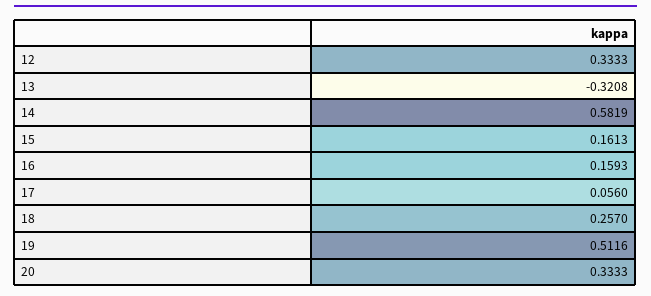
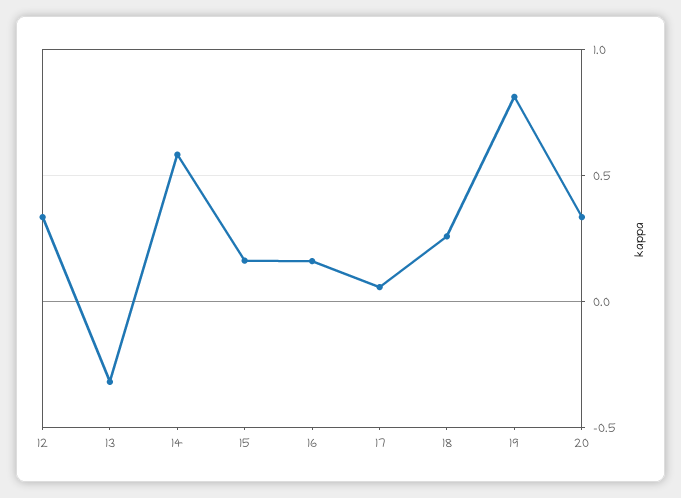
  {
    "12": 0.3333,
    "13": -0.3208,
    "14": 0.5819,
    "15": 0.1613,
    "16": 0.1593,
    "17": 0.056,
    "18": 0.257,
-   "19": 0.5116,
+   "19": 0.8,
    "20": 0.3333
  }

